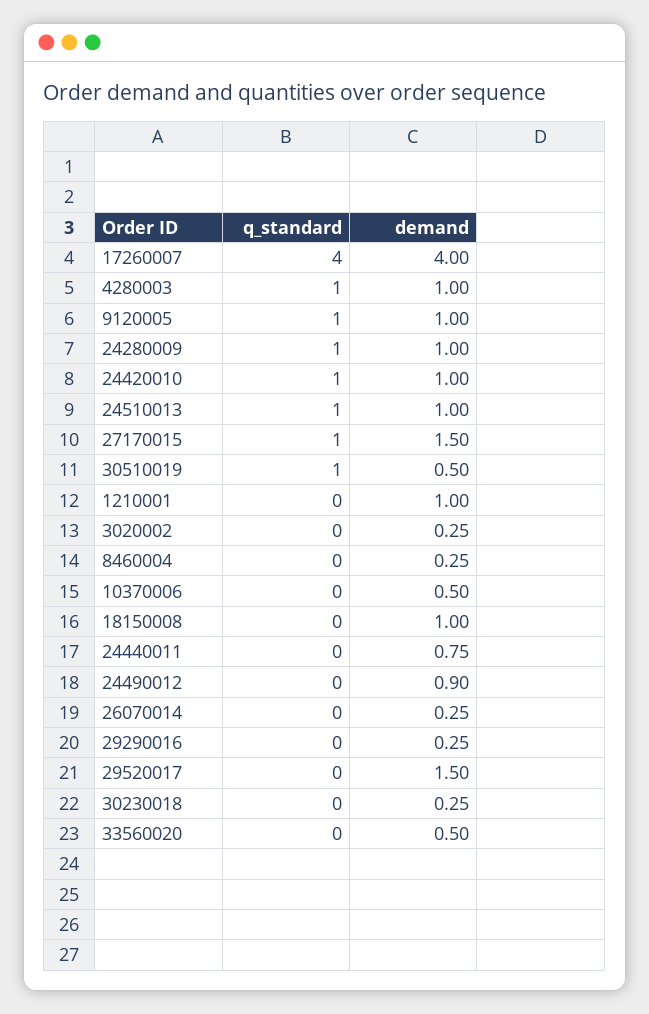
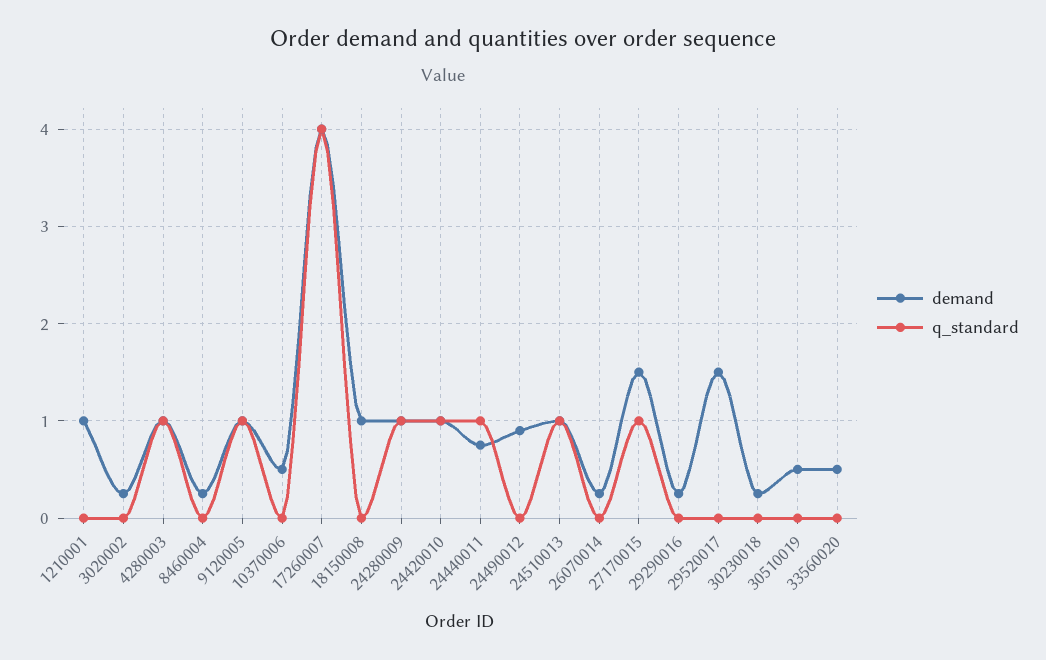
  {
    "q_standard": {
      "17260007": 4,
      "4280003": 1,
      "9120005": 1,
      "24280009": 1,
      "24420010": 1,
      "24510013": 1,
      "27170015": 1,
-     "30510019": 1,
+     "30510019": 0,
      "1210001": 0,
      "3020002": 0,
      "8460004": 0,
      "10370006": 0,
      "18150008": 0,
-     "24440011": 0,
+     "24440011": 1,
      "24490012": 0,
      "26070014": 0,
      "29290016": 0,
      "29520017": 0,
      "30230018": 0,
      "33560020": 0
    },
    "demand": {
      "17260007": 4,
      "4280003": 1,
      "9120005": 1,
      "24280009": 1,
      "24420010": 1,
      "24510013": 1,
      "27170015": 1.5,
      "30510019": 0.5,
      "1210001": 1,
      "3020002": 0.25,
      "8460004": 0.25,
      "10370006": 0.5,
      "18150008": 1,
      "24440011": 0.75,
      "24490012": 0.9,
      "26070014": 0.25,
      "29290016": 0.25,
      "29520017": 1.5,
      "30230018": 0.25,
      "33560020": 0.5
    }
  }

